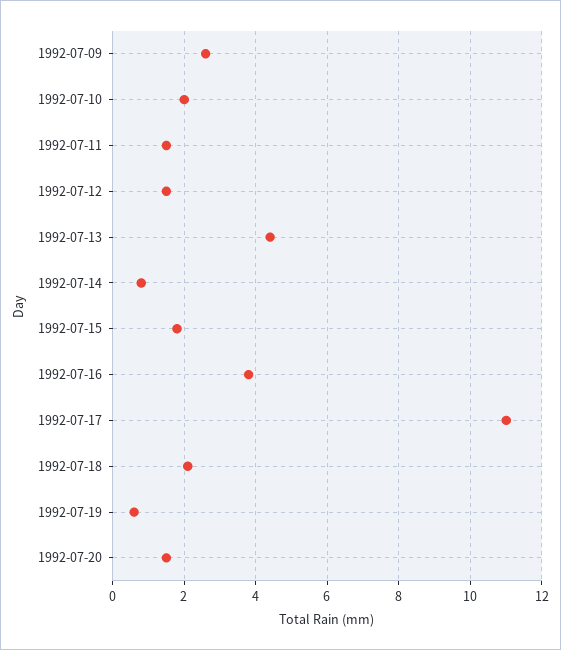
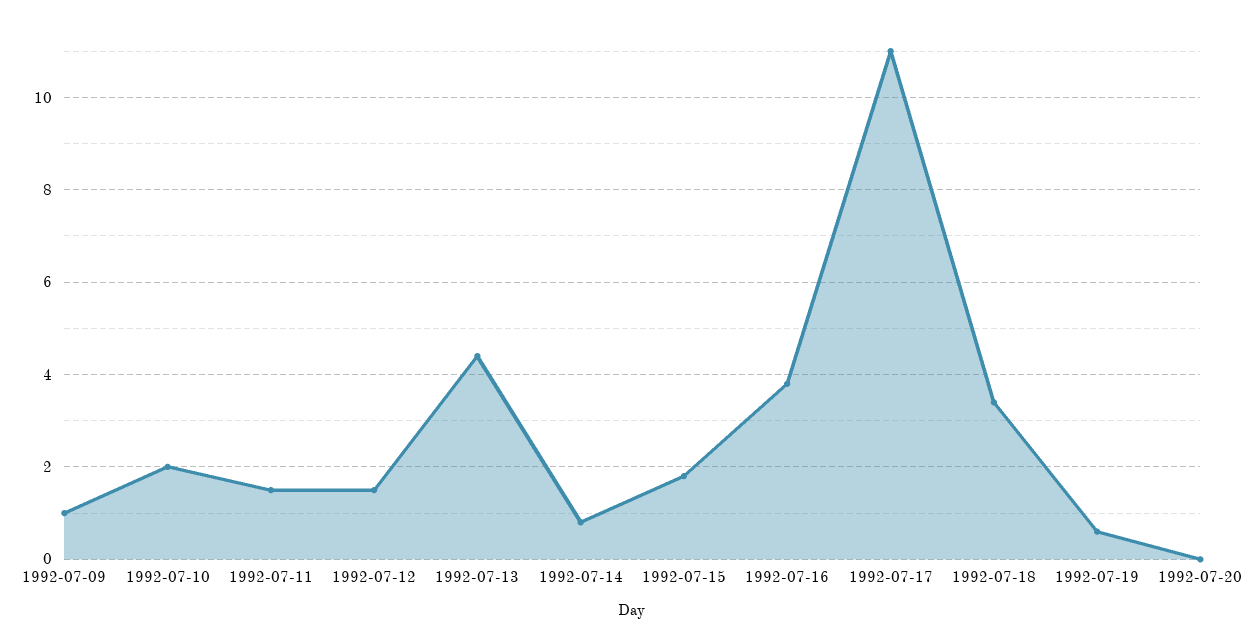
  {
-   "1992-07-09": 2.5,
+   "1992-07-09": 1,
    "1992-07-10": 2,
    "1992-07-11": 1.5,
    "1992-07-12": 1.5,
    "1992-07-13": 4.5,
    "1992-07-14": 1,
    "1992-07-15": 2,
    "1992-07-16": 4,
    "1992-07-17": 11,
-   "1992-07-18": 2,
+   "1992-07-18": 3.5,
    "1992-07-19": 0.5,
-   "1992-07-20": 1.5
+   "1992-07-20": 0
  }

